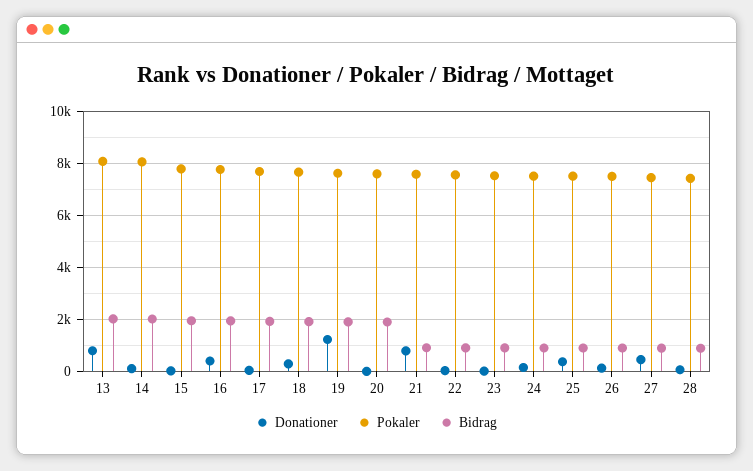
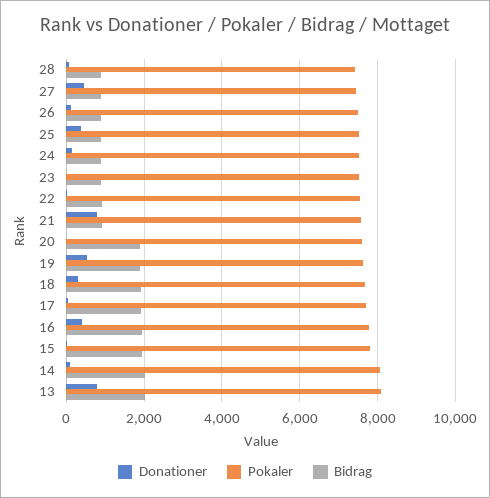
  {
    "Donationer": {
      "13": 800,
      "14": 200,
      "15": 0,
      "16": 400,
      "17": 0,
      "18": 200,
-     "19": 1250,
+     "19": 600,
      "20": 0,
      "21": 800,
      "22": 0,
      "23": 0,
      "24": 200,
      "25": 400,
      "26": 200,
      "27": 400,
      "28": 0
    },
    "Pokaler": {
      "13": 8000,
      "14": 8000,
      "15": 7800,
      "16": 7800,
      "17": 7600,
      "18": 7600,
      "19": 7600,
      "20": 7600,
      "21": 7600,
      "22": 7600,
      "23": 7600,
      "24": 7600,
      "25": 7600,
      "26": 7600,
      "27": 7400,
      "28": 7400
    },
    "Bidrag": {
      "13": 2000,
      "14": 2000,
      "15": 2000,
      "16": 2000,
      "17": 2000,
      "18": 2000,
      "19": 2000,
      "20": 2000,
      "21": 1000,
      "22": 1000,
      "23": 1000,
      "24": 1000,
      "25": 1000,
      "26": 1000,
      "27": 800,
      "28": 800
    }
  }

